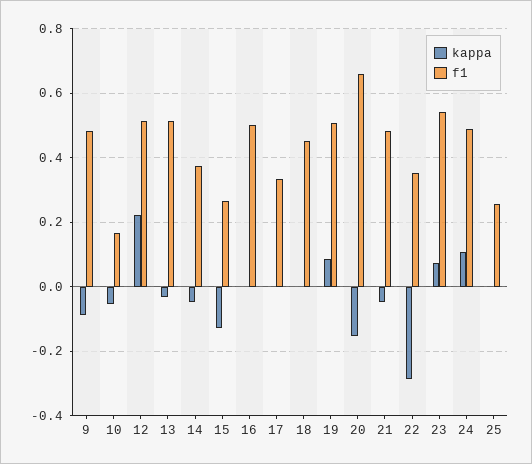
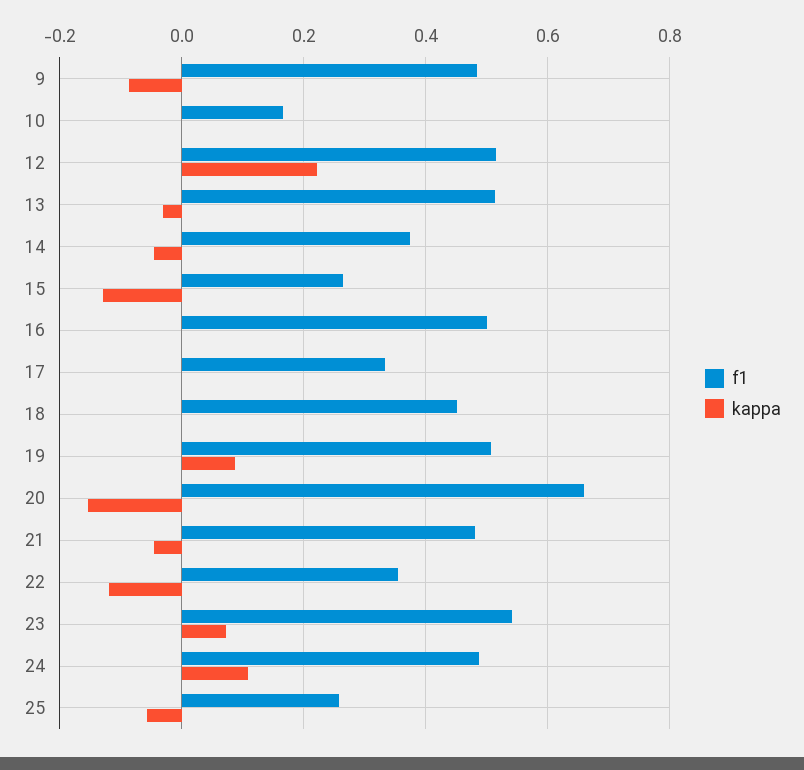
  {
    "kappa": {
      "9": -0.08,
-     "10": -0.06,
+     "10": 0,
      "12": 0.22,
      "13": -0.04,
      "14": -0.04,
      "15": -0.12,
      "16": 0,
      "17": 0,
      "18": 0,
      "19": 0.08,
      "20": -0.16,
      "21": -0.04,
-     "22": -0.28,
+     "22": -0.12,
      "23": 0.08,
      "24": 0.1,
-     "25": 0
+     "25": -0.06
    },
    "f1": {
      "9": 0.48,
      "10": 0.16,
      "12": 0.52,
      "13": 0.52,
      "14": 0.38,
      "15": 0.26,
      "16": 0.5,
      "17": 0.34,
      "18": 0.46,
      "19": 0.5,
      "20": 0.66,
      "21": 0.48,
      "22": 0.36,
      "23": 0.54,
      "24": 0.48,
      "25": 0.26
    }
  }

